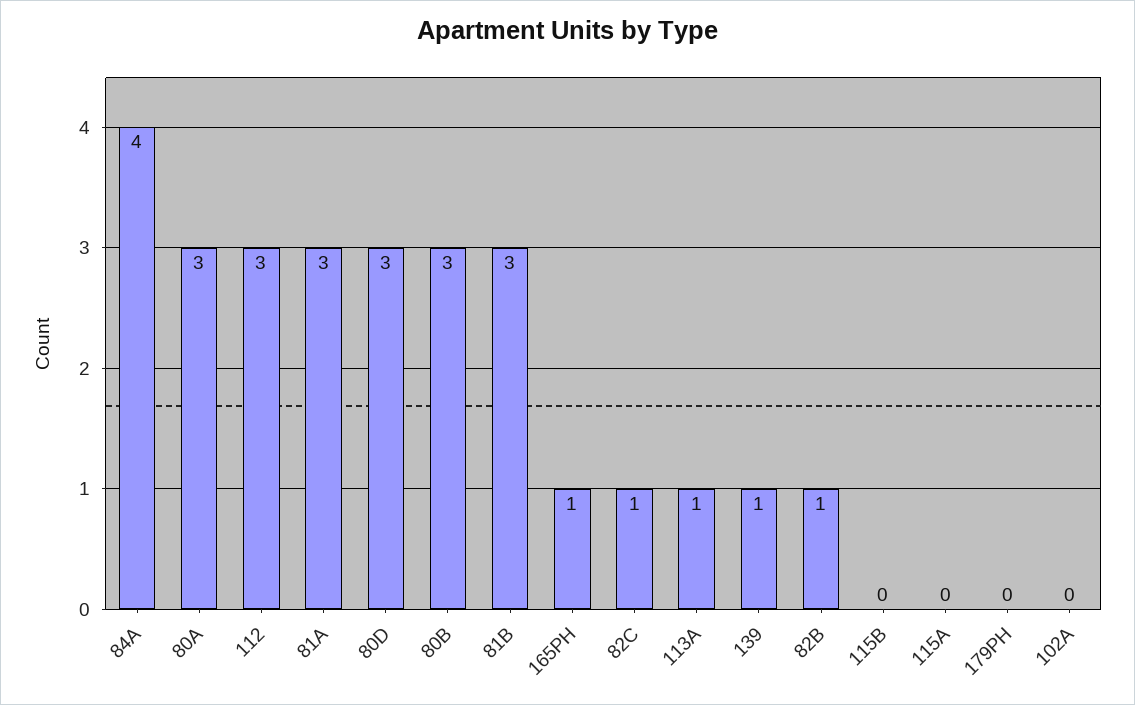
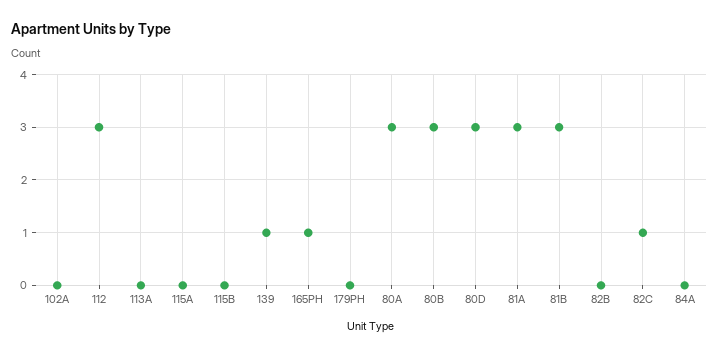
  {
-   "84A": 4,
+   "84A": 0,
    "80A": 3,
    "112": 3,
    "81A": 3,
    "80D": 3,
    "80B": 3,
    "81B": 3,
    "165PH": 1,
    "82C": 1,
-   "113A": 1,
+   "113A": 0,
    "139": 1,
-   "82B": 1,
+   "82B": 0,
    "115B": 0,
    "115A": 0,
    "179PH": 0,
    "102A": 0
  }

